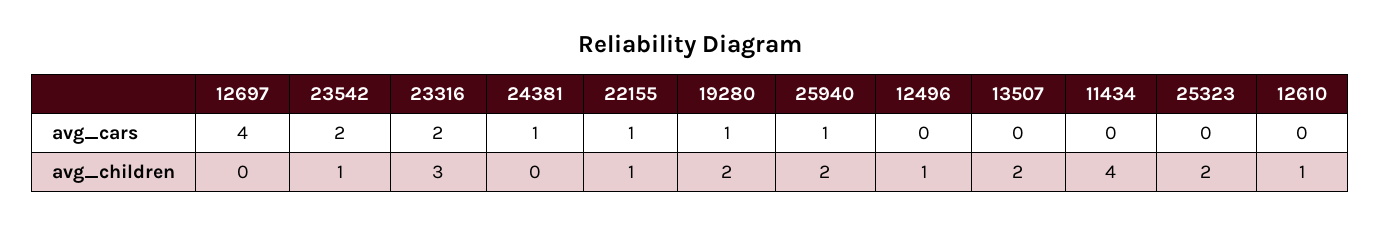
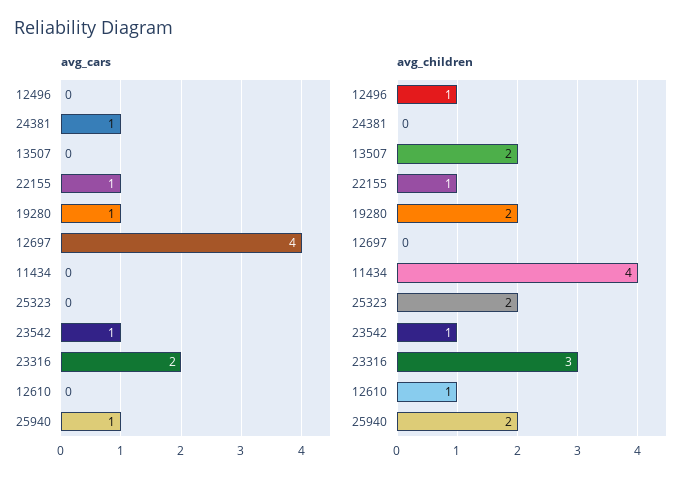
  {
    "avg_cars": {
      "12697": 4,
-     "23542": 2,
+     "23542": 1,
      "23316": 2,
      "24381": 1,
      "22155": 1,
      "19280": 1,
      "25940": 1,
      "12496": 0,
      "13507": 0,
      "11434": 0,
      "25323": 0,
      "12610": 0
    },
    "avg_children": {
      "12697": 0,
      "23542": 1,
      "23316": 3,
      "24381": 0,
      "22155": 1,
      "19280": 2,
      "25940": 2,
      "12496": 1,
      "13507": 2,
      "11434": 4,
      "25323": 2,
      "12610": 1
    }
  }

